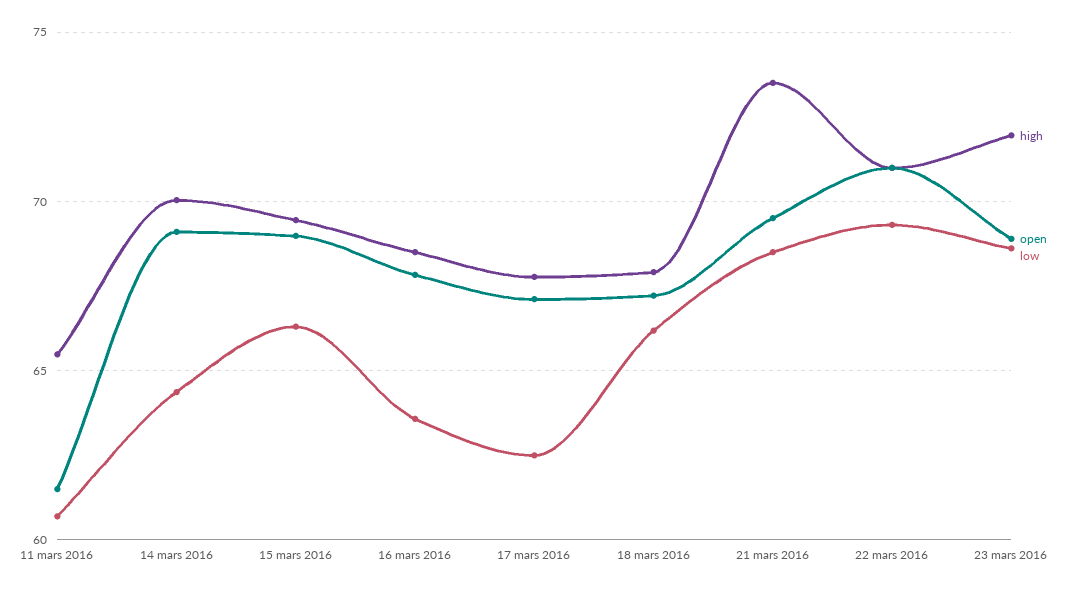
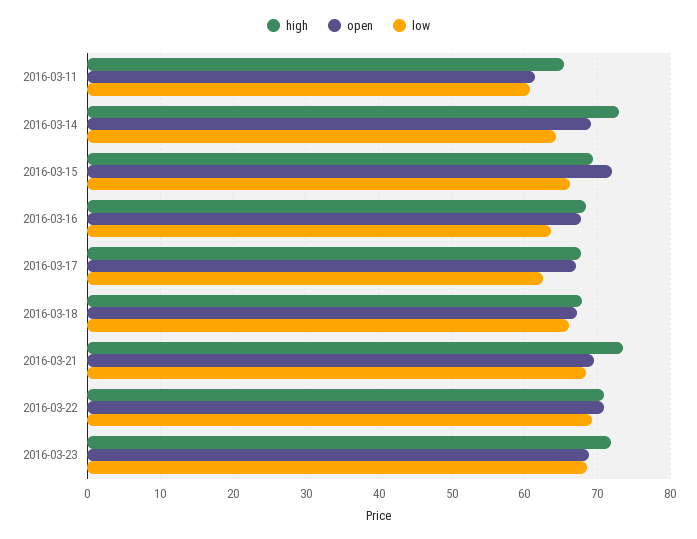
  {
    "high": {
      "11 mars 2016": 65.5,
-     "14 mars 2016": 70,
+     "14 mars 2016": 73,
      "15 mars 2016": 69.5,
      "16 mars 2016": 68.5,
      "17 mars 2016": 68,
      "18 mars 2016": 68,
      "21 mars 2016": 73.5,
      "22 mars 2016": 71,
      "23 mars 2016": 72
    },
    "open": {
      "11 mars 2016": 61.5,
      "14 mars 2016": 69,
-     "15 mars 2016": 69,
+     "15 mars 2016": 72,
      "16 mars 2016": 68,
      "17 mars 2016": 67,
      "18 mars 2016": 67,
      "21 mars 2016": 69.5,
      "22 mars 2016": 71,
      "23 mars 2016": 69
    },
    "low": {
      "11 mars 2016": 60.5,
      "14 mars 2016": 64.5,
      "15 mars 2016": 66.5,
      "16 mars 2016": 63.5,
      "17 mars 2016": 62.5,
      "18 mars 2016": 66,
      "21 mars 2016": 68.5,
      "22 mars 2016": 69.5,
      "23 mars 2016": 68.5
    }
  }

